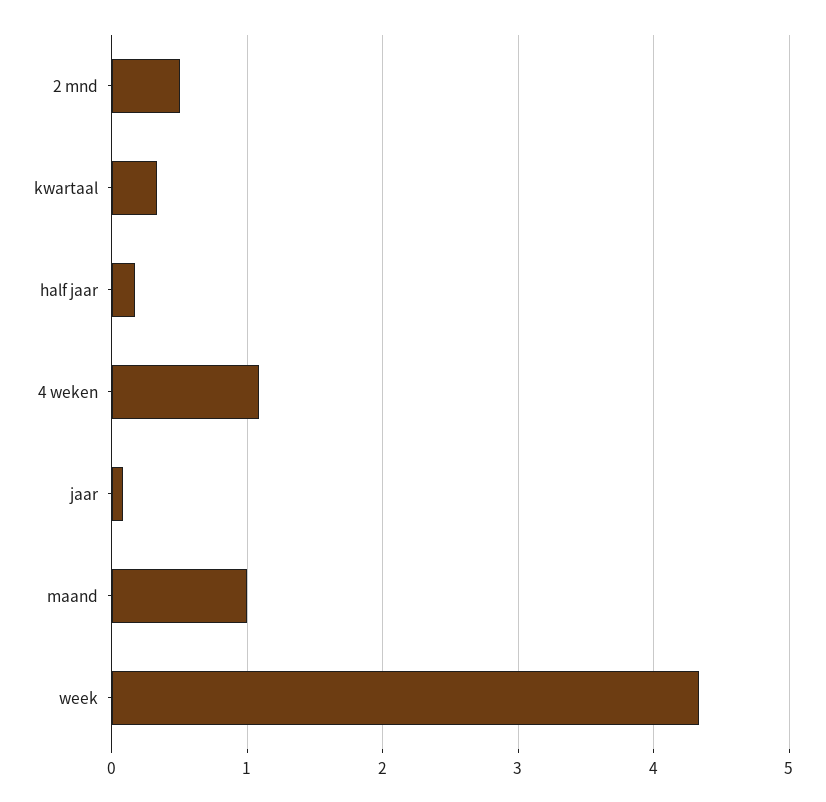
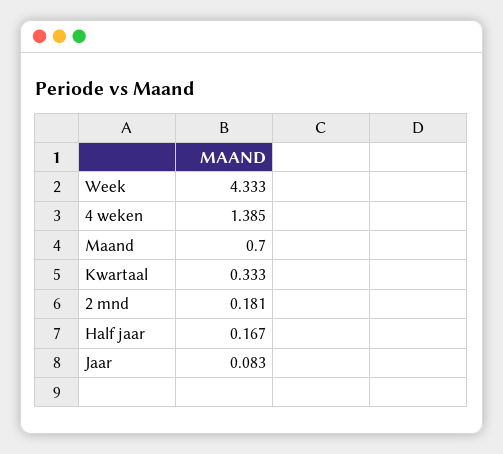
  {
-   "2 mnd": 0.5,
+   "2 mnd": 0.181,
    "kwartaal": 0.333,
    "half jaar": 0.167,
-   "4 weken": 1.1,
+   "4 weken": 1.385,
    "jaar": 0.083,
-   "maand": 1,
+   "maand": 0.7,
    "week": 4.333
  }

